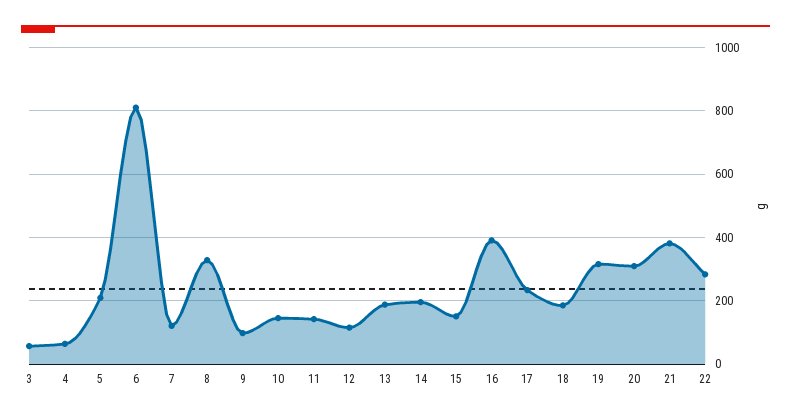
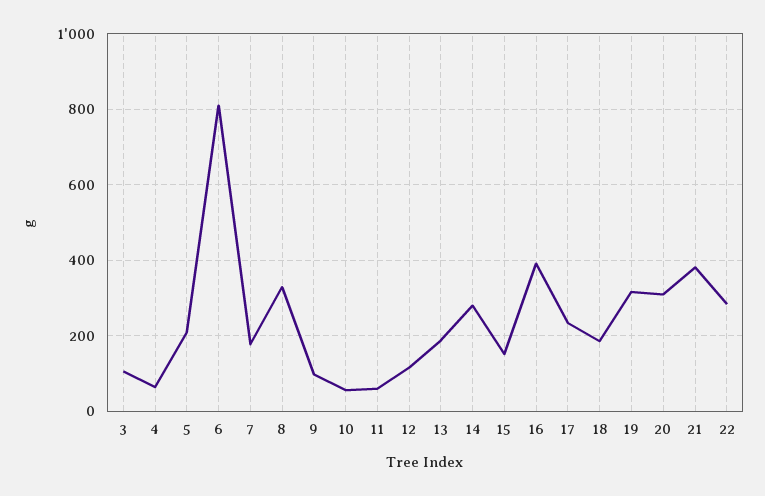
  {
-   "3": 60,
+   "3": 100,
    "4": 60,
    "5": 200,
    "6": 800,
-   "7": 120,
+   "7": 180,
    "8": 320,
    "9": 100,
-   "10": 140,
+   "10": 60,
-   "11": 140,
+   "11": 60,
    "12": 120,
    "13": 180,
-   "14": 200,
+   "14": 280,
    "15": 160,
    "16": 400,
    "17": 240,
    "18": 180,
    "19": 320,
    "20": 300,
    "21": 380,
    "22": 280
  }

